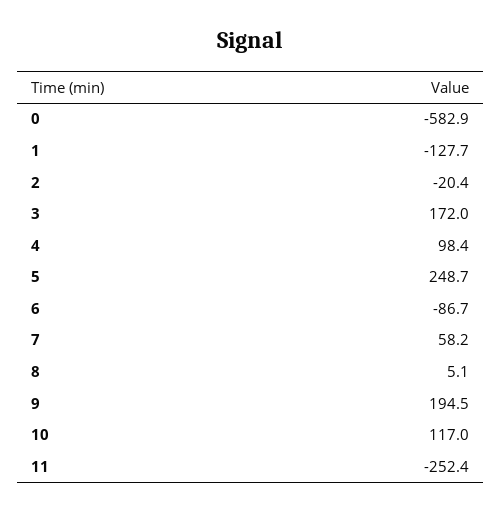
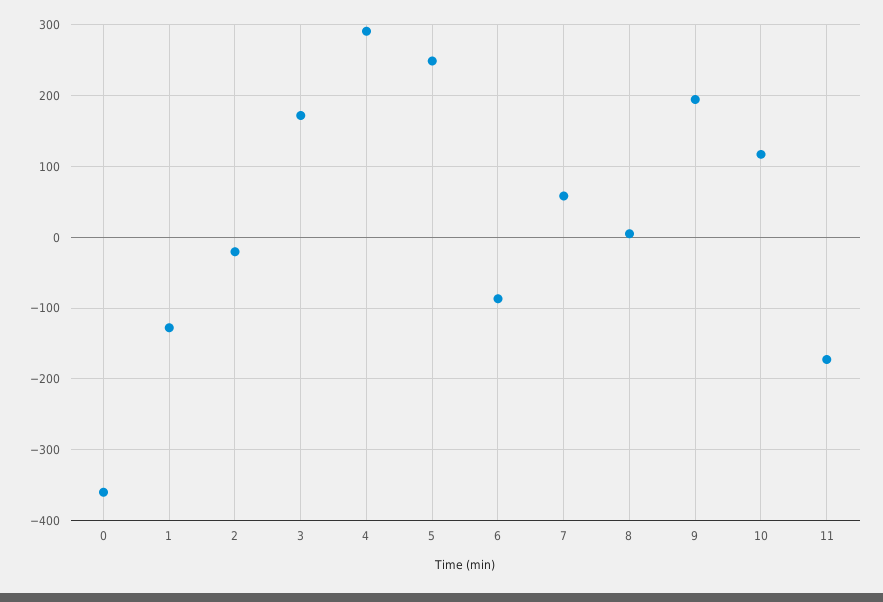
  {
-   "0": -582.9,
+   "0": -360,
    "1": -127.7,
    "2": -20.4,
    "3": 172,
-   "4": 98.4,
+   "4": 290,
    "5": 248.7,
    "6": -86.7,
    "7": 58.2,
    "8": 5.1,
    "9": 194.5,
    "10": 117,
-   "11": -252.4
+   "11": -170
  }

